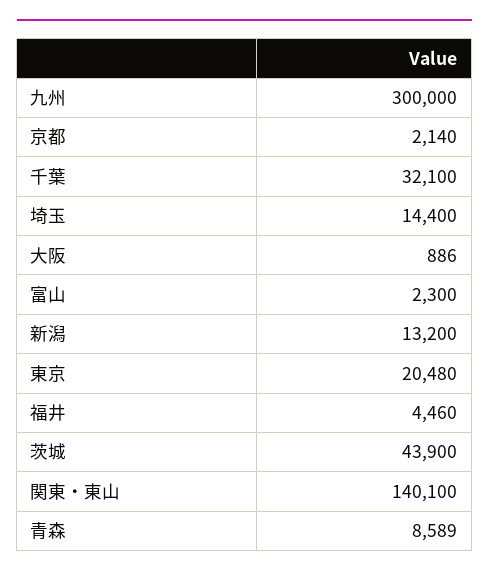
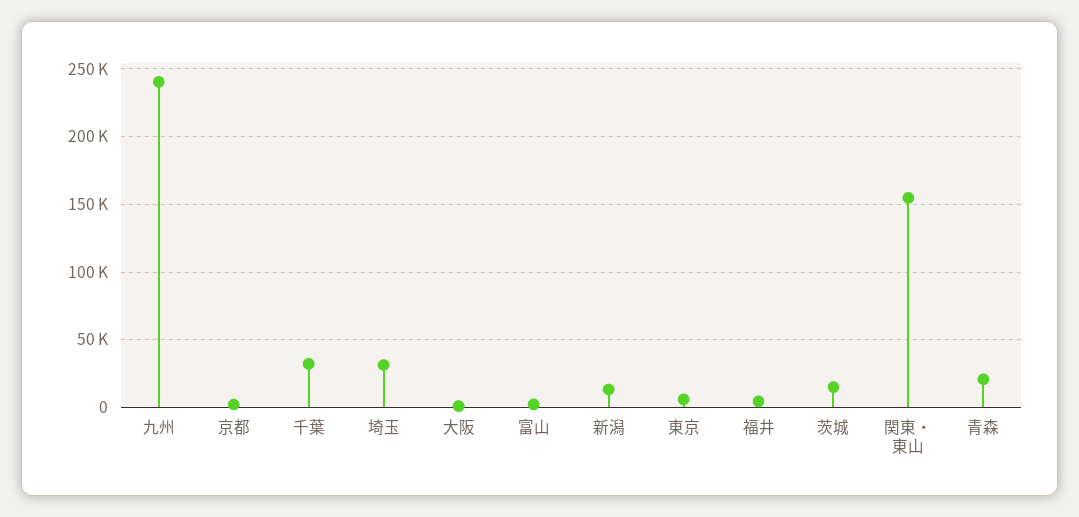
  {
-   "九州": 300000,
+   "九州": 240000,
    "京都": 2140,
    "千葉": 32100,
-   "埼玉": 14400,
+   "埼玉": 30000,
    "大阪": 886,
    "富山": 2300,
    "新潟": 13200,
-   "東京": 20480,
+   "東京": 5000,
    "福井": 4460,
-   "茨城": 43900,
+   "茨城": 15000,
-   "関東・東山": 140100,
+   "関東・東山": 155000,
-   "青森": 8589
+   "青森": 20000
  }

